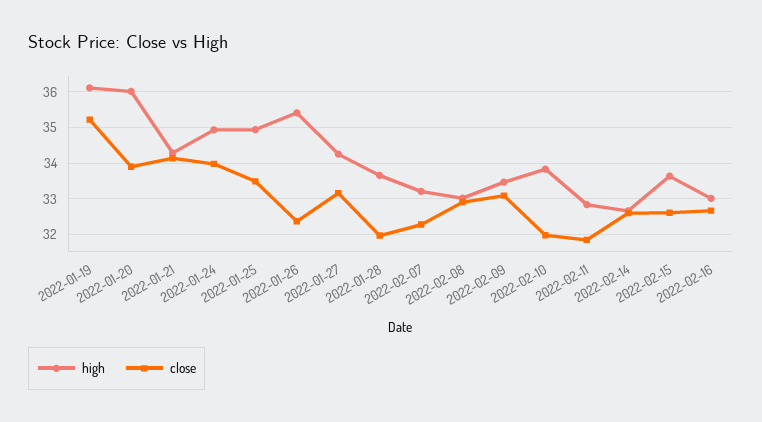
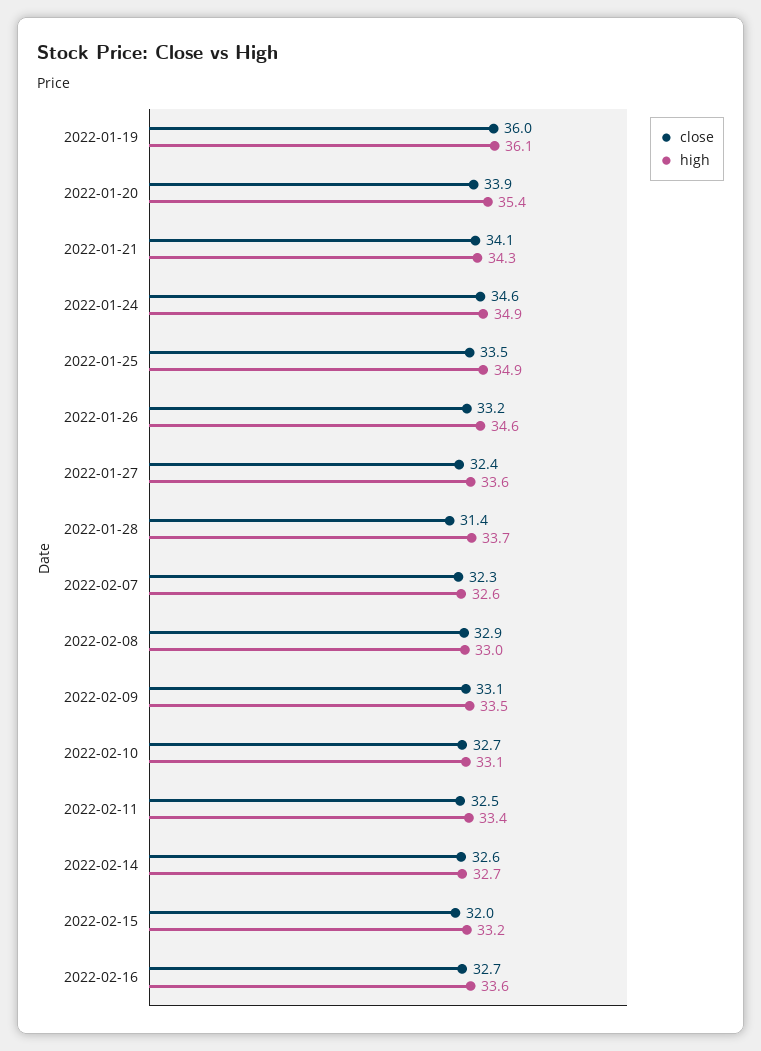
  {
    "high": {
      "2022-01-19": 36.1,
-     "2022-01-20": 36,
+     "2022-01-20": 35.4,
      "2022-01-21": 34.3,
      "2022-01-24": 34.9,
      "2022-01-25": 34.9,
-     "2022-01-26": 35.4,
+     "2022-01-26": 34.6,
-     "2022-01-27": 34.2,
+     "2022-01-27": 33.6,
      "2022-01-28": 33.7,
-     "2022-02-07": 33.2,
+     "2022-02-07": 32.6,
      "2022-02-08": 33,
      "2022-02-09": 33.5,
-     "2022-02-10": 33.8,
+     "2022-02-10": 33.1,
-     "2022-02-11": 32.8,
+     "2022-02-11": 33.4,
      "2022-02-14": 32.7,
-     "2022-02-15": 33.6,
+     "2022-02-15": 33.2,
-     "2022-02-16": 33
+     "2022-02-16": 33.6
    },
    "close": {
-     "2022-01-19": 35.2,
+     "2022-01-19": 36,
      "2022-01-20": 33.9,
      "2022-01-21": 34.1,
-     "2022-01-24": 34,
+     "2022-01-24": 34.6,
      "2022-01-25": 33.5,
-     "2022-01-26": 32.4,
+     "2022-01-26": 33.2,
-     "2022-01-27": 33.2,
+     "2022-01-27": 32.4,
-     "2022-01-28": 32,
+     "2022-01-28": 31.4,
      "2022-02-07": 32.3,
      "2022-02-08": 32.9,
      "2022-02-09": 33.1,
-     "2022-02-10": 32,
+     "2022-02-10": 32.7,
-     "2022-02-11": 31.8,
+     "2022-02-11": 32.5,
      "2022-02-14": 32.6,
-     "2022-02-15": 32.6,
+     "2022-02-15": 32,
      "2022-02-16": 32.7
    }
  }

